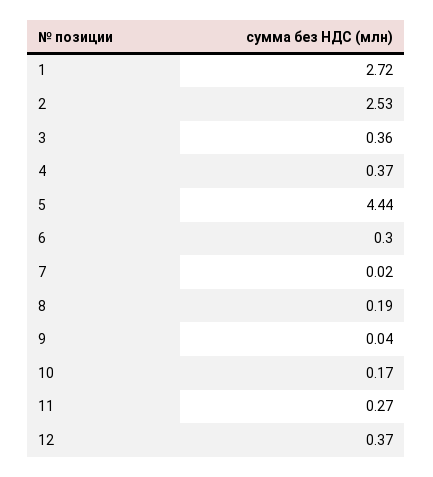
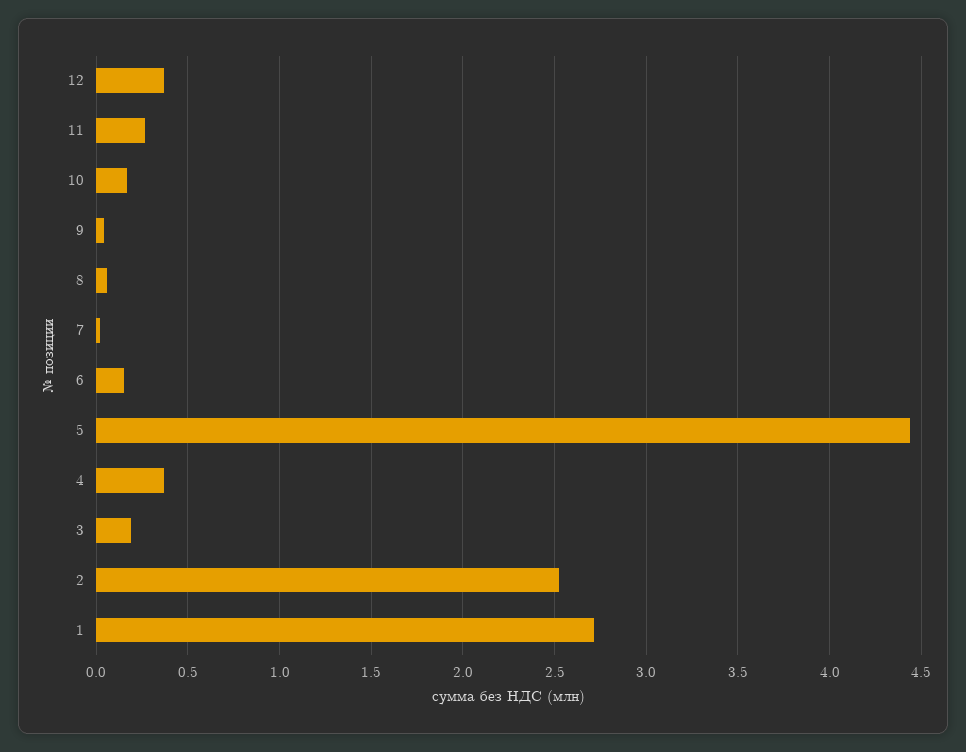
  {
    "1": 2.72,
    "2": 2.53,
-   "3": 0.36,
+   "3": 0.2,
    "4": 0.37,
    "5": 4.44,
-   "6": 0.3,
+   "6": 0.15,
    "7": 0.02,
-   "8": 0.19,
+   "8": 0.05,
    "9": 0.04,
    "10": 0.17,
    "11": 0.27,
    "12": 0.37
  }

